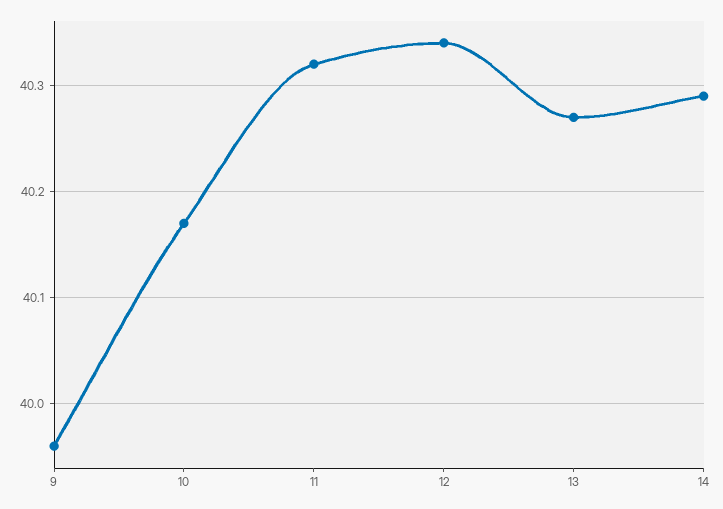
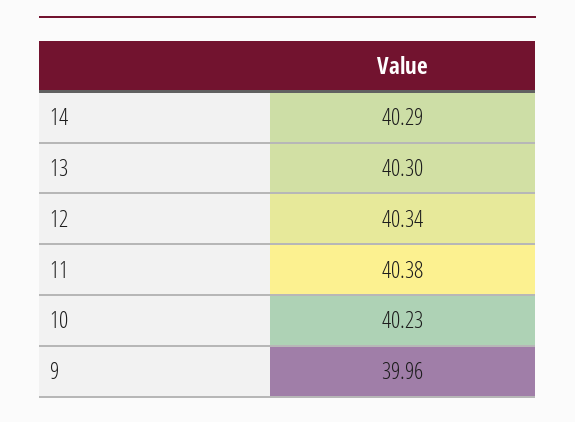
  {
    "9": 39.96,
-   "10": 40.17,
+   "10": 40.23,
-   "11": 40.32,
+   "11": 40.38,
    "12": 40.34,
-   "13": 40.27,
+   "13": 40.3,
    "14": 40.29
  }

